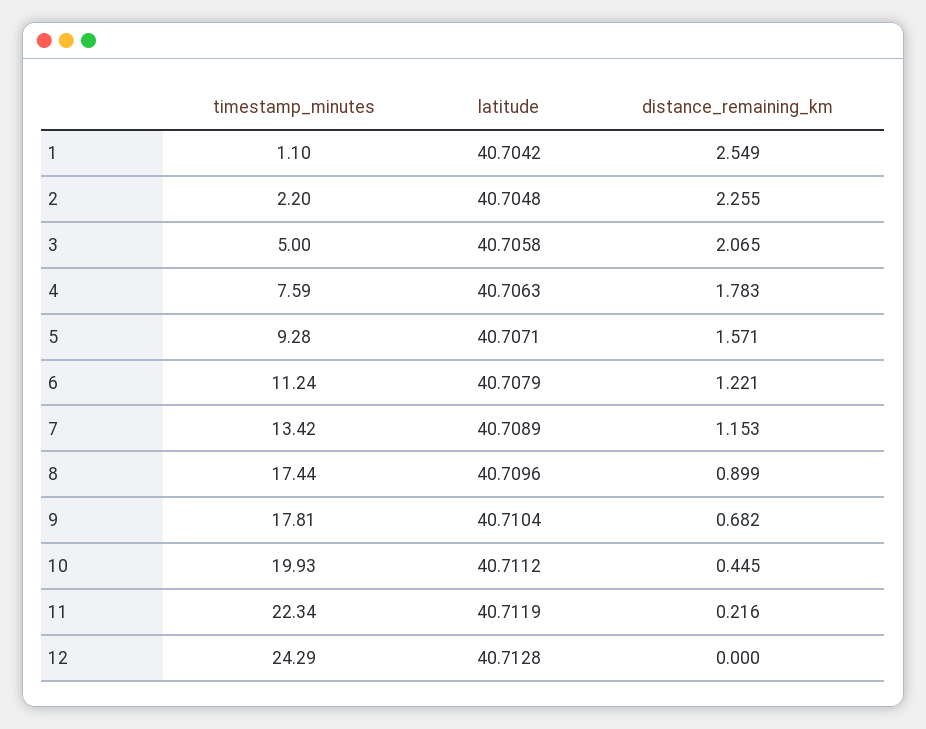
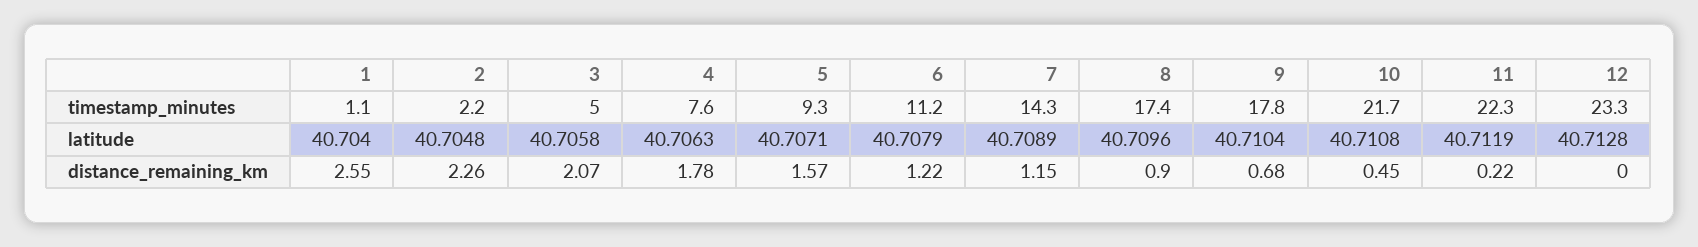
  {
    "timestamp_minutes": {
      "1": 1.1,
      "2": 2.2,
      "3": 5,
      "4": 7.59,
      "5": 9.28,
      "6": 11.24,
-     "7": 13.42,
+     "7": 14.3,
      "8": 17.44,
      "9": 17.81,
-     "10": 19.93,
+     "10": 21.7,
      "11": 22.34,
-     "12": 24.29
+     "12": 23.3
    },
    "latitude": {
-     "1": 40.7042,
+     "1": 40.704,
      "2": 40.7048,
      "3": 40.7058,
      "4": 40.7063,
      "5": 40.7071,
      "6": 40.7079,
      "7": 40.7089,
      "8": 40.7096,
      "9": 40.7104,
-     "10": 40.7112,
+     "10": 40.7108,
      "11": 40.7119,
      "12": 40.7128
    },
    "distance_remaining_km": {
      "1": 2.549,
      "2": 2.255,
      "3": 2.065,
      "4": 1.783,
      "5": 1.571,
      "6": 1.221,
      "7": 1.153,
      "8": 0.899,
      "9": 0.682,
      "10": 0.445,
      "11": 0.216,
      "12": 0
    }
  }

